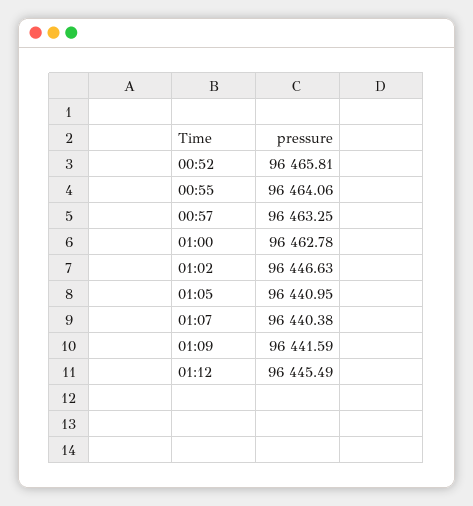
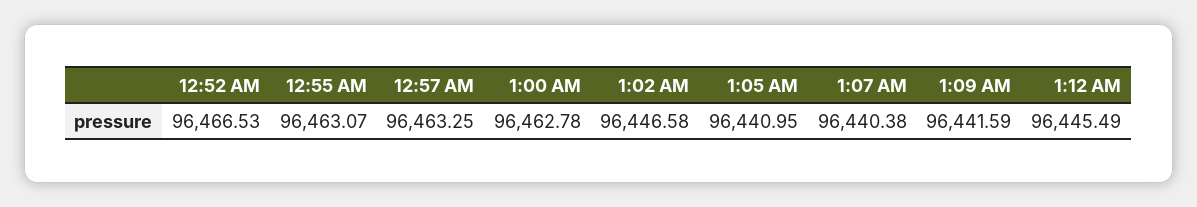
  {
-   "00:52": 96465.81,
+   "00:52": 96466.53,
-   "00:55": 96464.06,
+   "00:55": 96463.07,
    "00:57": 96463.25,
    "01:00": 96462.78,
-   "01:02": 96446.63,
+   "01:02": 96446.58,
    "01:05": 96440.95,
    "01:07": 96440.38,
    "01:09": 96441.59,
    "01:12": 96445.49
  }

